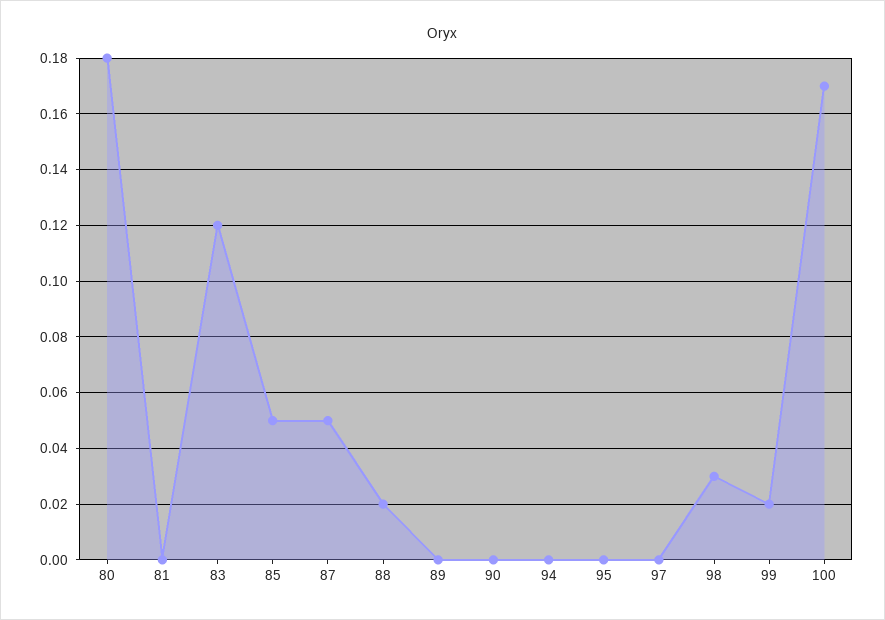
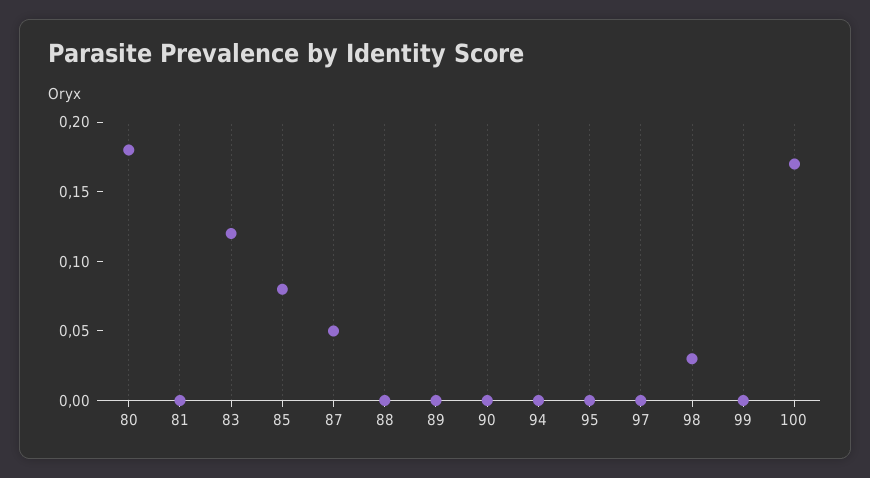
  {
    "80": 0.18,
    "81": 0,
    "83": 0.12,
-   "85": 0.05,
+   "85": 0.08,
    "87": 0.05,
-   "88": 0.02,
+   "88": 0,
    "89": 0,
    "90": 0,
    "94": 0,
    "95": 0,
    "97": 0,
    "98": 0.03,
-   "99": 0.02,
+   "99": 0,
    "100": 0.17
  }

